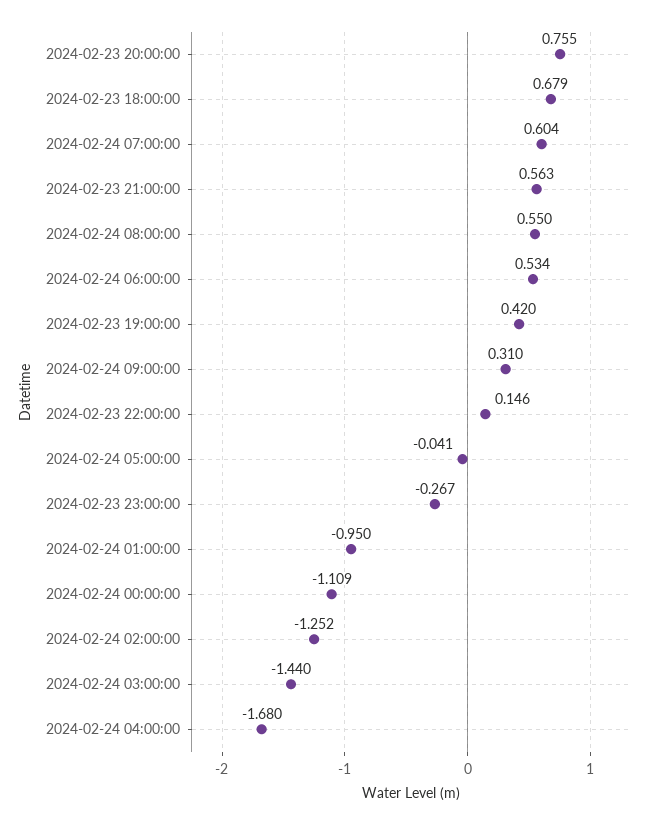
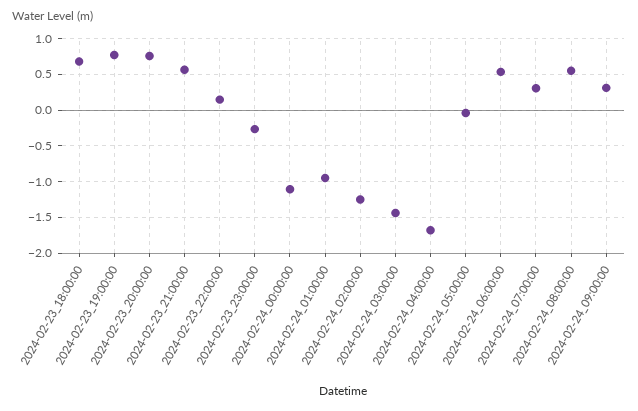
  {
    "2024-02-23 20:00:00": 0.755,
    "2024-02-23 18:00:00": 0.679,
-   "2024-02-24 07:00:00": 0.604,
+   "2024-02-24 07:00:00": 0.3,
    "2024-02-23 21:00:00": 0.563,
    "2024-02-24 08:00:00": 0.55,
    "2024-02-24 06:00:00": 0.534,
-   "2024-02-23 19:00:00": 0.42,
+   "2024-02-23 19:00:00": 0.8,
    "2024-02-24 09:00:00": 0.31,
    "2024-02-23 22:00:00": 0.146,
    "2024-02-24 05:00:00": -0.041,
    "2024-02-23 23:00:00": -0.267,
    "2024-02-24 01:00:00": -0.95,
    "2024-02-24 00:00:00": -1.109,
    "2024-02-24 02:00:00": -1.252,
    "2024-02-24 03:00:00": -1.44,
    "2024-02-24 04:00:00": -1.68
  }

